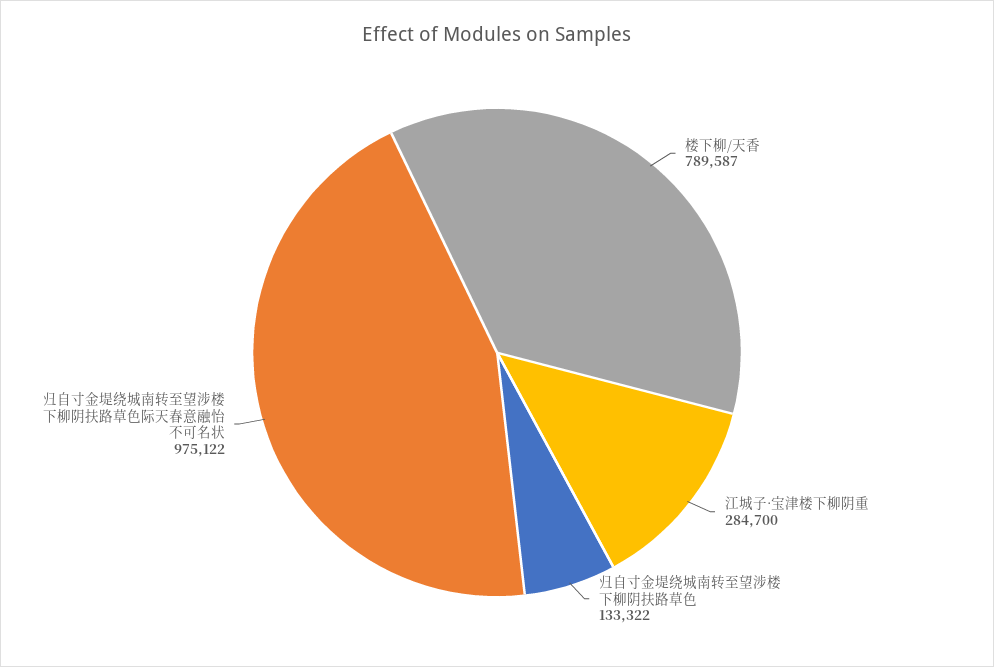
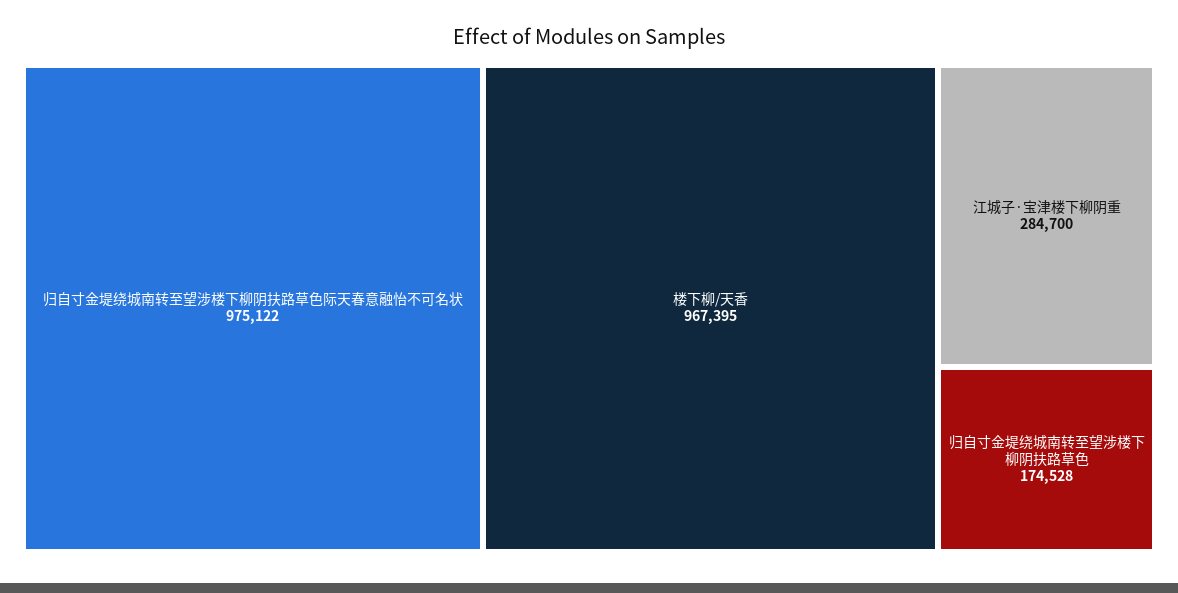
  {
-   "楼下柳/天香": 789587,
+   "楼下柳/天香": 967395,
    "江城子·宝津楼下柳阴重": 284700,
-   "归自寸金堤绕城南转至望涉楼下柳阴扶路草色": 133322,
+   "归自寸金堤绕城南转至望涉楼下柳阴扶路草色": 174528,
    "归自寸金堤绕城南转至望涉楼下柳阴扶路草色际天春意融怡不可名状": 975122
  }

